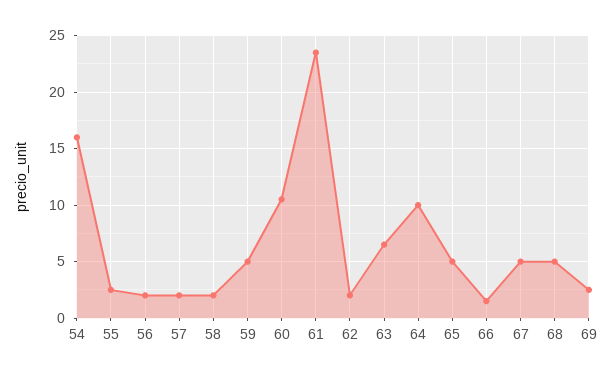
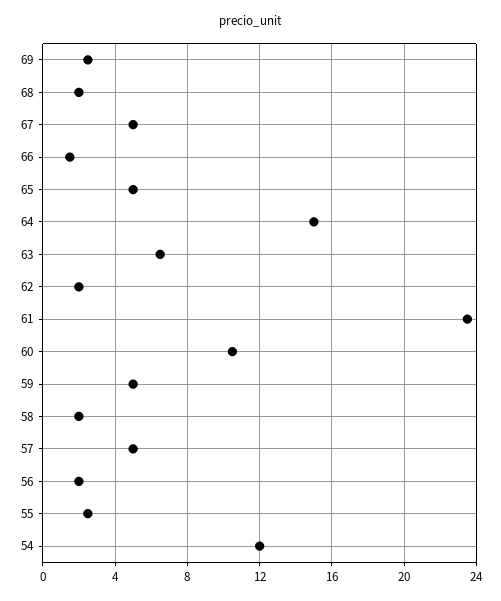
  {
-   "54": 16,
+   "54": 12,
    "55": 2.5,
    "56": 2,
-   "57": 2,
+   "57": 5,
    "58": 2,
    "59": 5,
    "60": 10.5,
    "61": 23.5,
    "62": 2,
    "63": 6.5,
-   "64": 10,
+   "64": 15,
    "65": 5,
    "66": 1.5,
    "67": 5,
-   "68": 5,
+   "68": 2,
    "69": 2.5
  }

